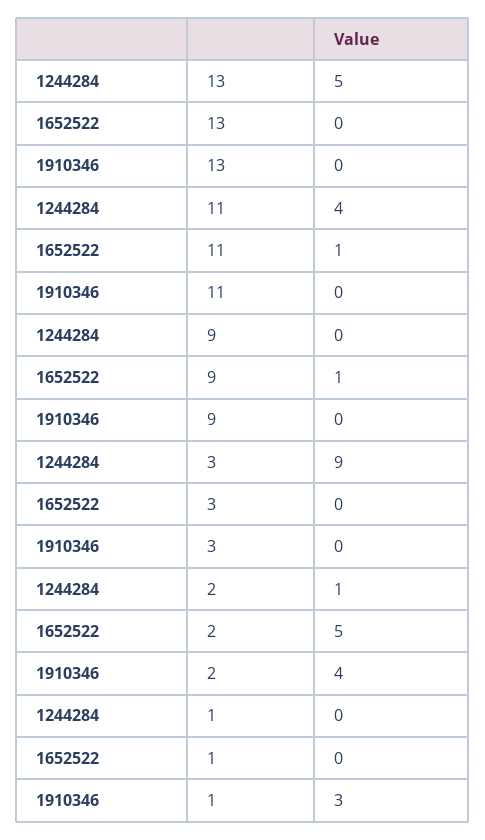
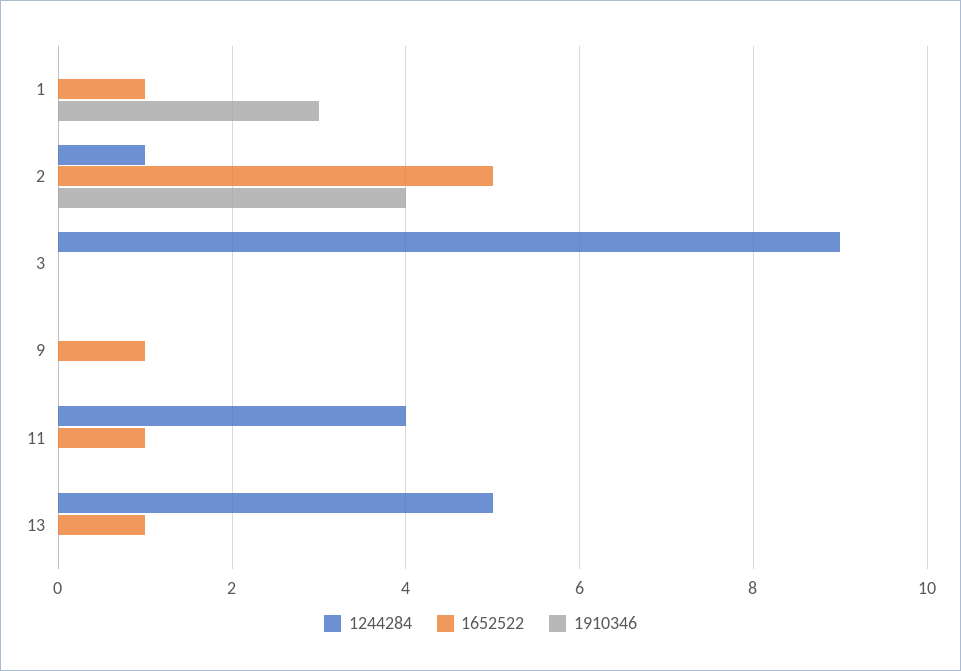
  {
    "1244284": {
      "13": 5,
      "11": 4,
      "9": 0,
      "3": 9,
      "2": 1,
      "1": 0
    },
    "1652522": {
-     "13": 0,
+     "13": 1,
      "11": 1,
      "9": 1,
      "3": 0,
      "2": 5,
-     "1": 0
+     "1": 1
    },
    "1910346": {
      "13": 0,
      "11": 0,
      "9": 0,
      "3": 0,
      "2": 4,
      "1": 3
    }
  }

